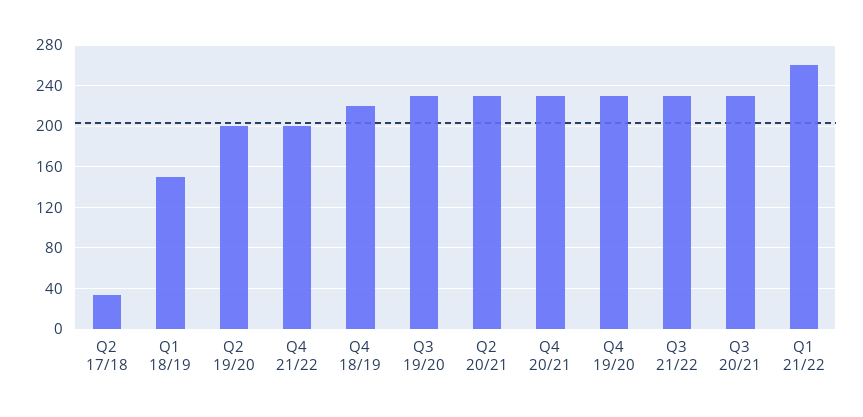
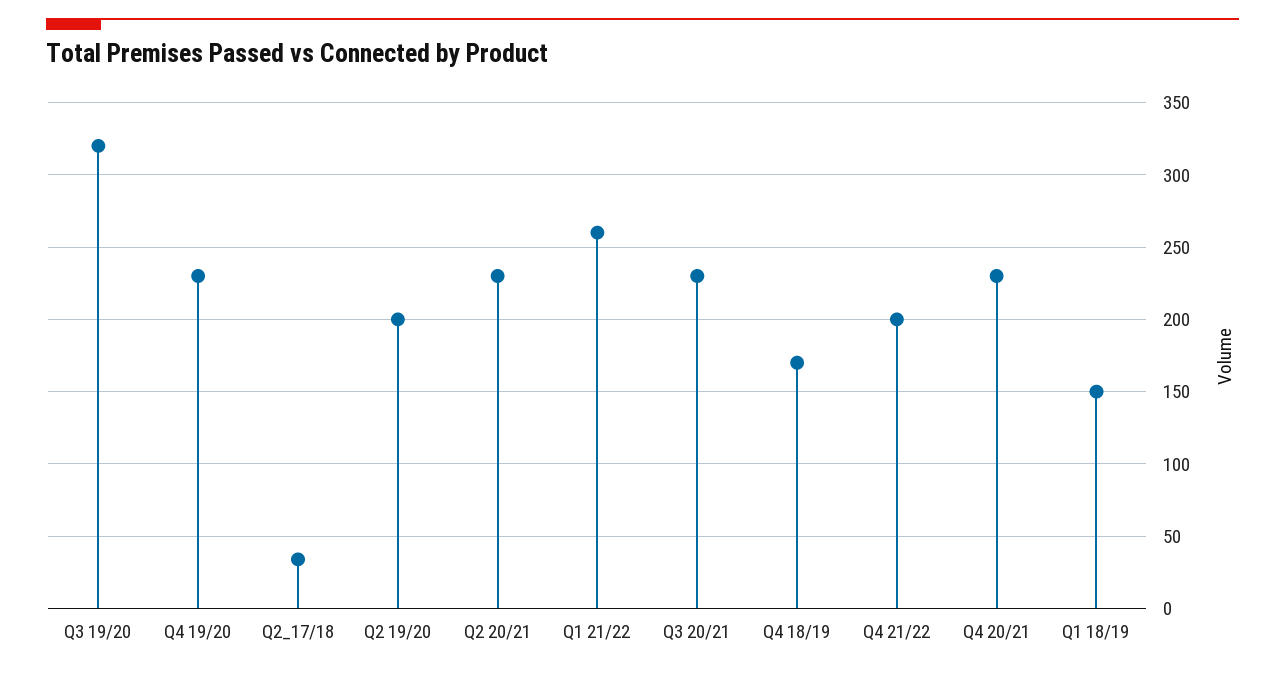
  {
    "Q2 17/18": 35,
    "Q1 18/19": 150,
    "Q2 19/20": 200,
    "Q4 21/22": 200,
-   "Q4 18/19": 220,
+   "Q4 18/19": 170,
-   "Q3 19/20": 230,
+   "Q3 19/20": 320,
    "Q2 20/21": 230,
    "Q4 20/21": 230,
    "Q4 19/20": 230,
-   "Q3 21/22": 230,
    "Q3 20/21": 230,
    "Q1 21/22": 260
  }

